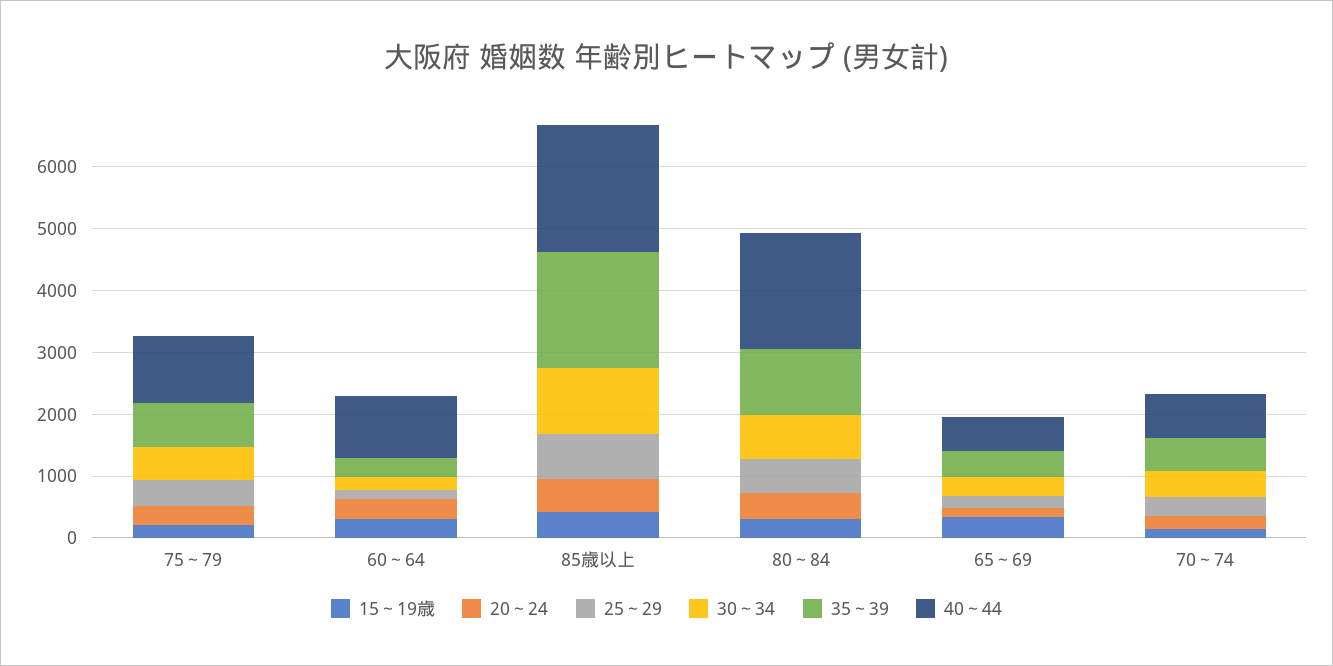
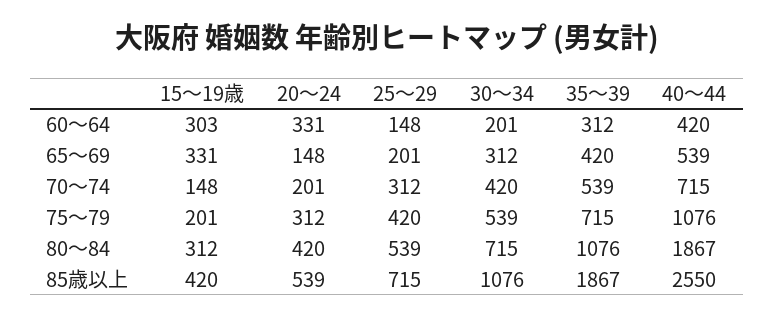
  {
    "15～19歳": {
      "75～79": 201,
      "60～64": 303,
      "85歳以上": 420,
      "80～84": 312,
      "65～69": 331,
      "70～74": 148
    },
    "20～24": {
      "75～79": 312,
      "60～64": 331,
      "85歳以上": 539,
      "80～84": 420,
      "65～69": 148,
      "70～74": 201
    },
    "25～29": {
      "75～79": 420,
      "60～64": 148,
      "85歳以上": 715,
      "80～84": 539,
      "65～69": 201,
      "70～74": 312
    },
    "30～34": {
      "75～79": 539,
      "60～64": 201,
      "85歳以上": 1076,
      "80～84": 715,
      "65～69": 312,
      "70～74": 420
    },
    "35～39": {
      "75～79": 715,
      "60～64": 312,
      "85歳以上": 1867,
      "80～84": 1076,
      "65～69": 420,
      "70～74": 539
    },
    "40～44": {
      "75～79": 1076,
-     "60～64": 1000,
+     "60～64": 420,
-     "85歳以上": 2000,
+     "85歳以上": 2550,
      "80～84": 1867,
      "65～69": 539,
      "70～74": 715
    }
  }

